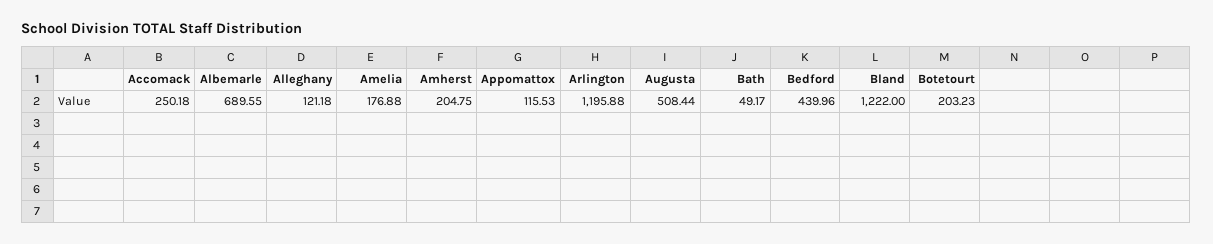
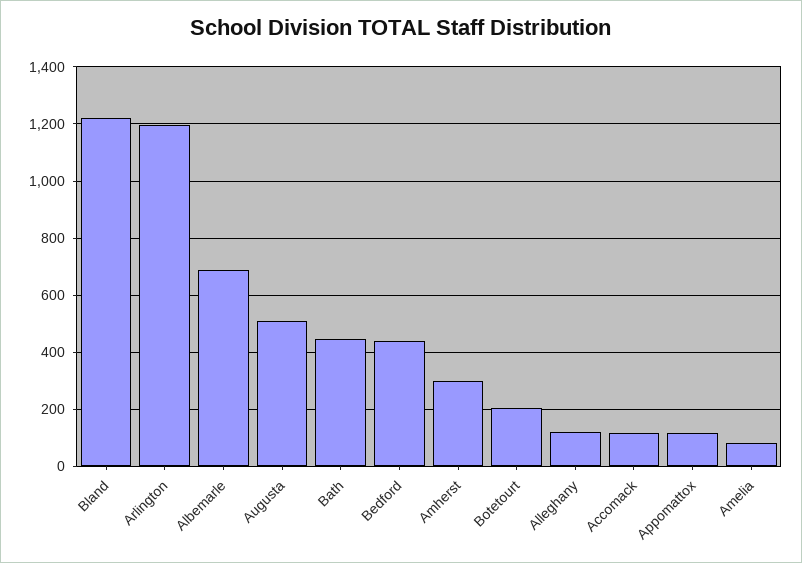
  {
-   "Accomack": 250.18,
+   "Accomack": 125,
    "Albemarle": 689.55,
    "Alleghany": 121.18,
-   "Amelia": 176.88,
+   "Amelia": 75,
-   "Amherst": 204.75,
+   "Amherst": 300,
    "Appomattox": 115.53,
    "Arlington": 1195.88,
    "Augusta": 508.44,
-   "Bath": 49.17,
+   "Bath": 450,
    "Bedford": 439.96,
    "Bland": 1222,
    "Botetourt": 203.23
  }

